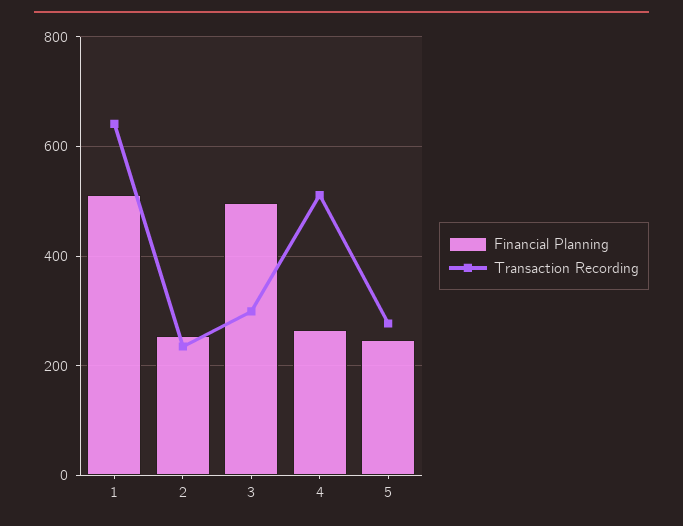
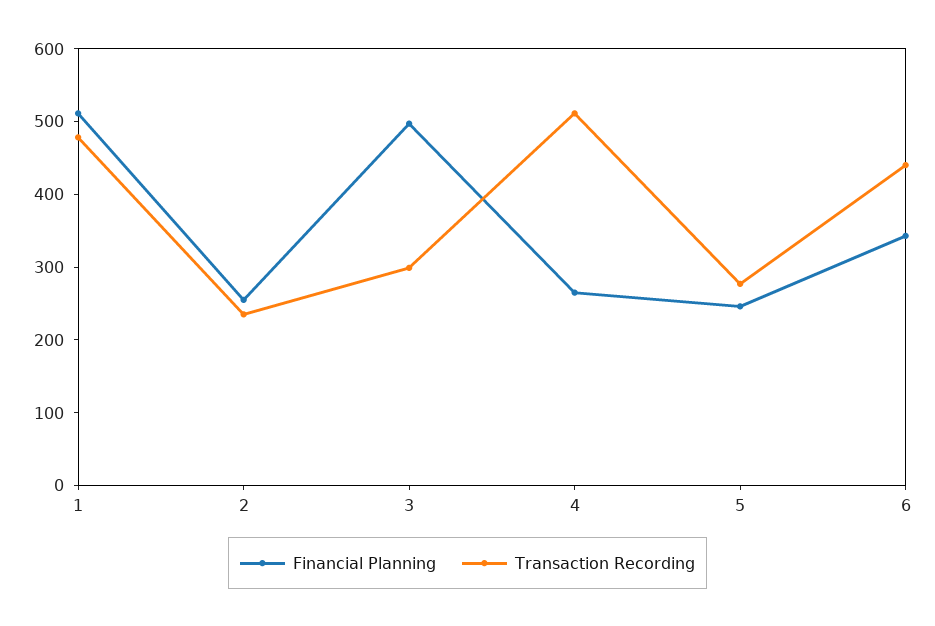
  {
    "Financial Planning": {
      "1": 520,
      "2": 260,
      "3": 500,
      "4": 260,
-     "5": 240
+     "5": 240,
+     "6": 340
    },
    "Transaction Recording": {
-     "1": 640,
+     "1": 480,
      "2": 240,
      "3": 300,
      "4": 520,
-     "5": 280
+     "5": 280,
+     "6": 440
    }
  }

